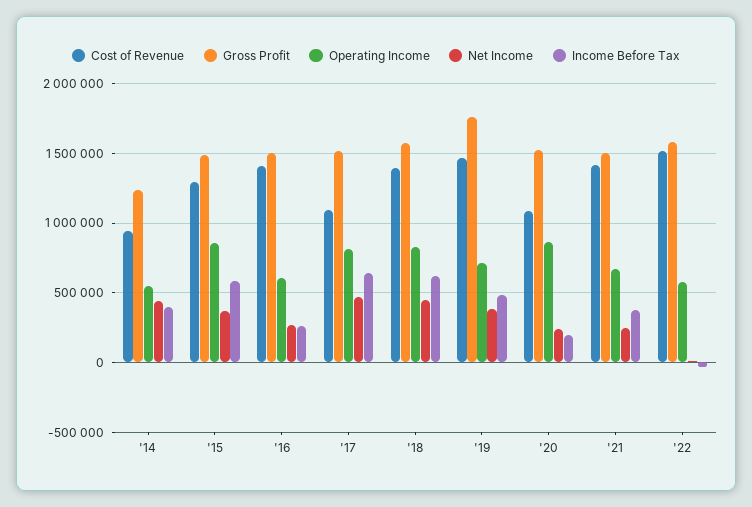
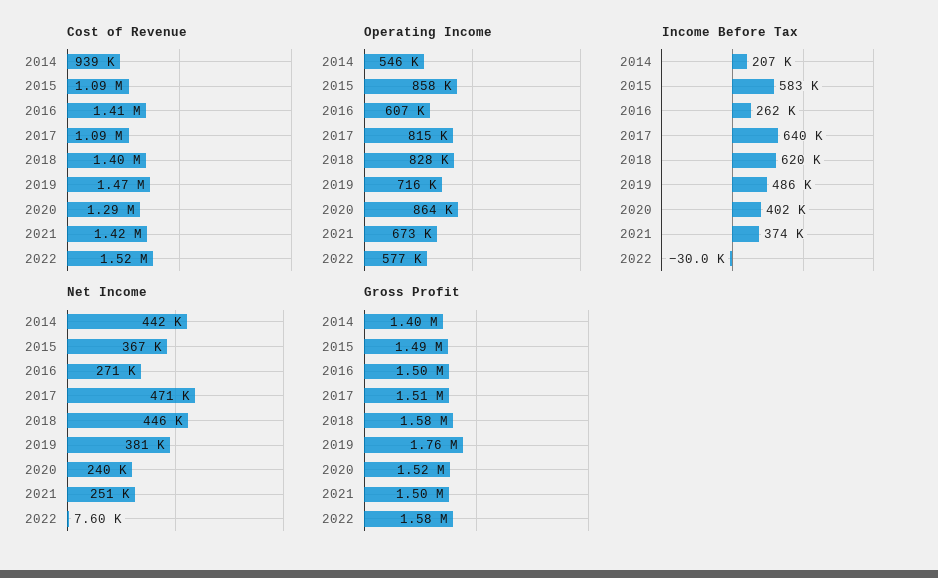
  {
    "Cost of Revenue": {
      "'14": 939000,
-     "'15": 1300000,
+     "'15": 1090000,
      "'16": 1410000,
      "'17": 1090000,
      "'18": 1400000,
      "'19": 1470000,
-     "'20": 1100000,
+     "'20": 1290000,
      "'21": 1420000,
      "'22": 1520000
    },
    "Gross Profit": {
-     "'14": 1250000,
+     "'14": 1400000,
      "'15": 1490000,
      "'16": 1500000,
      "'17": 1510000,
      "'18": 1580000,
      "'19": 1760000,
      "'20": 1520000,
      "'21": 1500000,
      "'22": 1580000
    },
    "Operating Income": {
      "'14": 546000,
      "'15": 858000,
      "'16": 607000,
      "'17": 815000,
      "'18": 828000,
      "'19": 716000,
      "'20": 864000,
      "'21": 673000,
      "'22": 577000
    },
    "Net Income": {
      "'14": 442000,
      "'15": 367000,
      "'16": 271000,
      "'17": 471000,
      "'18": 446000,
      "'19": 381000,
      "'20": 240000,
      "'21": 251000,
      "'22": 7600
    },
    "Income Before Tax": {
-     "'14": 400000,
+     "'14": 207000,
      "'15": 583000,
      "'16": 262000,
      "'17": 640000,
      "'18": 620000,
      "'19": 486000,
-     "'20": 200000,
+     "'20": 402000,
      "'21": 374000,
      "'22": -30000
    }
  }

